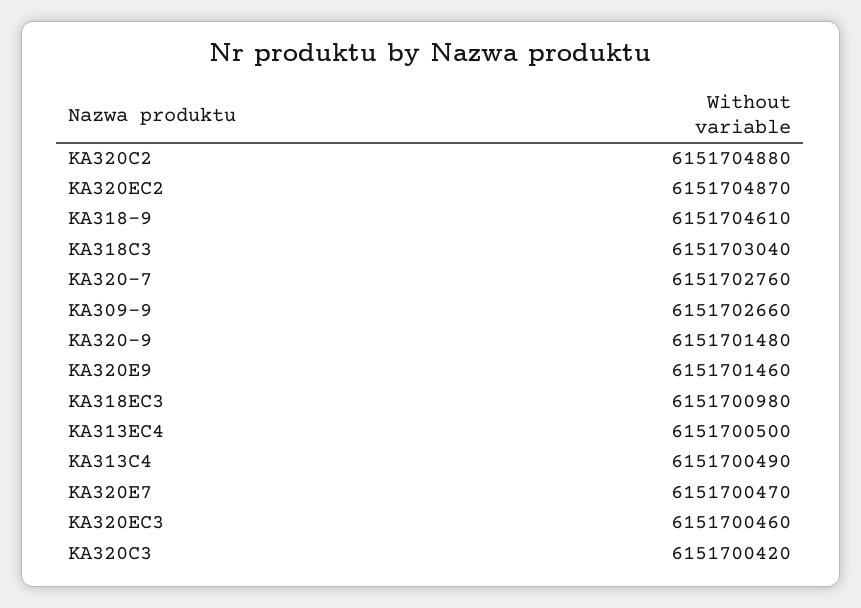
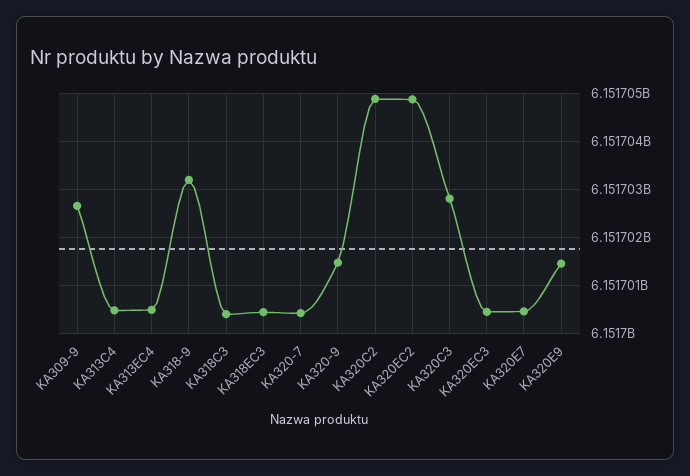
  {
    "KA320C2": 6151704880,
    "KA320EC2": 6151704870,
-   "KA318-9": 6151704610,
+   "KA318-9": 6151703200,
-   "KA318C3": 6151703040,
+   "KA318C3": 6151700400,
-   "KA320-7": 6151702760,
+   "KA320-7": 6151700400,
    "KA309-9": 6151702660,
    "KA320-9": 6151701480,
    "KA320E9": 6151701460,
-   "KA318EC3": 6151700980,
+   "KA318EC3": 6151700400,
    "KA313EC4": 6151700500,
    "KA313C4": 6151700490,
    "KA320E7": 6151700470,
    "KA320EC3": 6151700460,
-   "KA320C3": 6151700420
+   "KA320C3": 6151702800
  }

